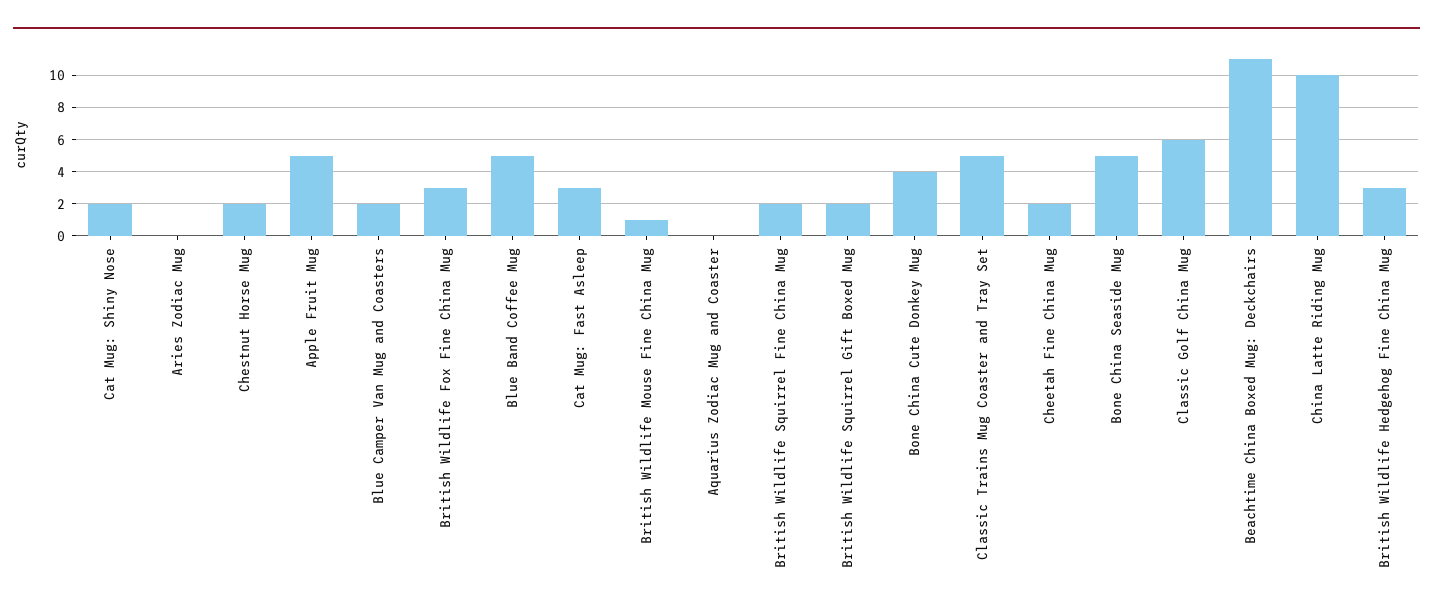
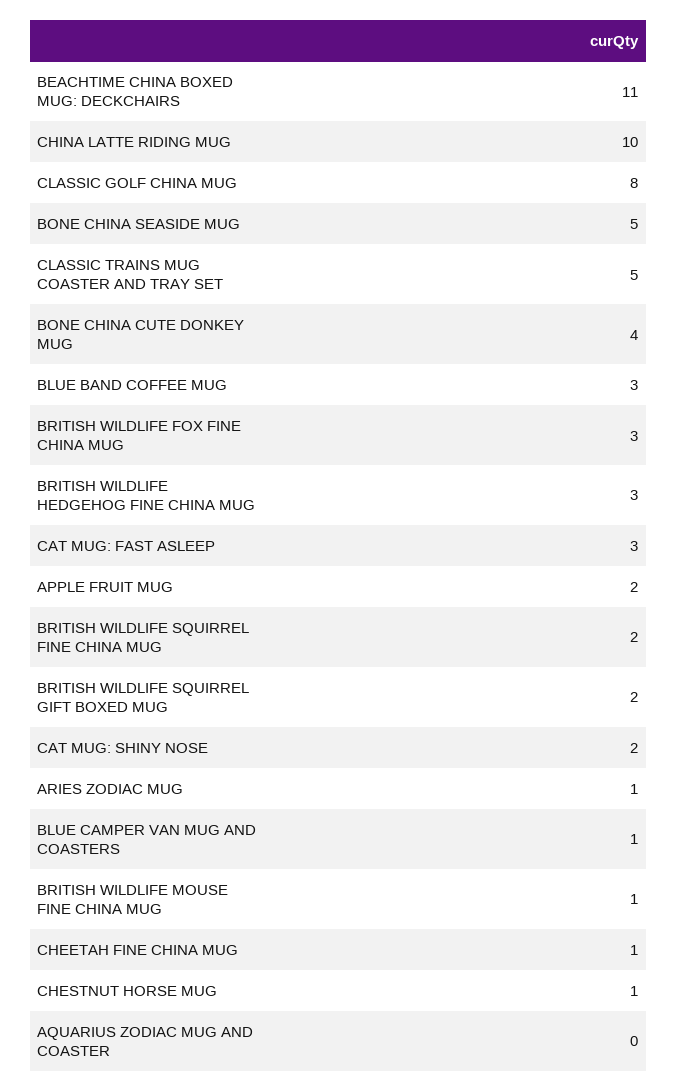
  {
    "Cat Mug: Shiny Nose": 2,
-   "Aries Zodiac Mug": 0,
+   "Aries Zodiac Mug": 1,
-   "Chestnut Horse Mug": 2,
+   "Chestnut Horse Mug": 1,
-   "Apple Fruit Mug": 5,
+   "Apple Fruit Mug": 2,
-   "Blue Camper Van Mug and Coasters": 2,
+   "Blue Camper Van Mug and Coasters": 1,
    "British Wildlife Fox Fine China Mug": 3,
-   "Blue Band Coffee Mug": 5,
+   "Blue Band Coffee Mug": 3,
    "Cat Mug: Fast Asleep": 3,
    "British Wildlife Mouse Fine China Mug": 1,
    "Aquarius Zodiac Mug and Coaster": 0,
    "British Wildlife Squirrel Fine China Mug": 2,
    "British Wildlife Squirrel Gift Boxed Mug": 2,
    "Bone China Cute Donkey Mug": 4,
    "Classic Trains Mug Coaster and Tray Set": 5,
-   "Cheetah Fine China Mug": 2,
+   "Cheetah Fine China Mug": 1,
    "Bone China Seaside Mug": 5,
-   "Classic Golf China Mug": 6,
+   "Classic Golf China Mug": 8,
    "Beachtime China Boxed Mug: Deckchairs": 11,
    "China Latte Riding Mug": 10,
    "British Wildlife Hedgehog Fine China Mug": 3
  }

